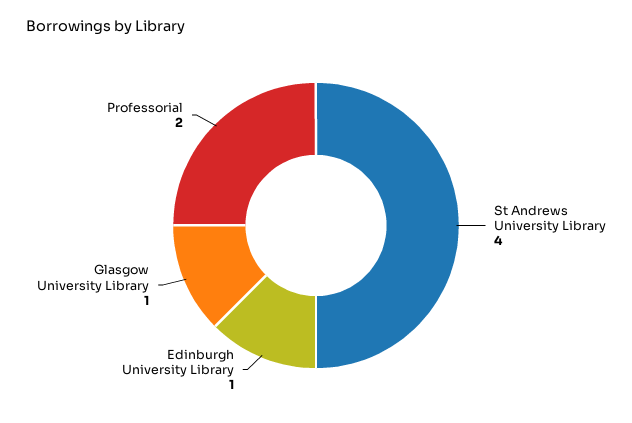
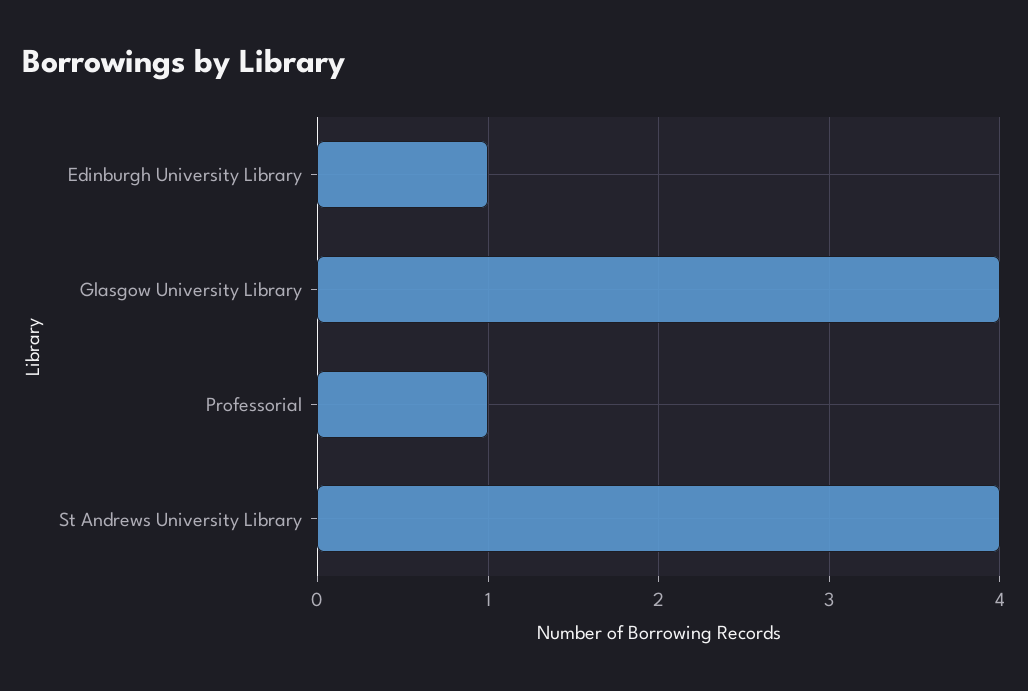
  {
    "St Andrews University Library": 4,
    "Edinburgh University Library": 1,
-   "Glasgow University Library": 1,
+   "Glasgow University Library": 4,
-   "Professorial": 2
+   "Professorial": 1
  }

